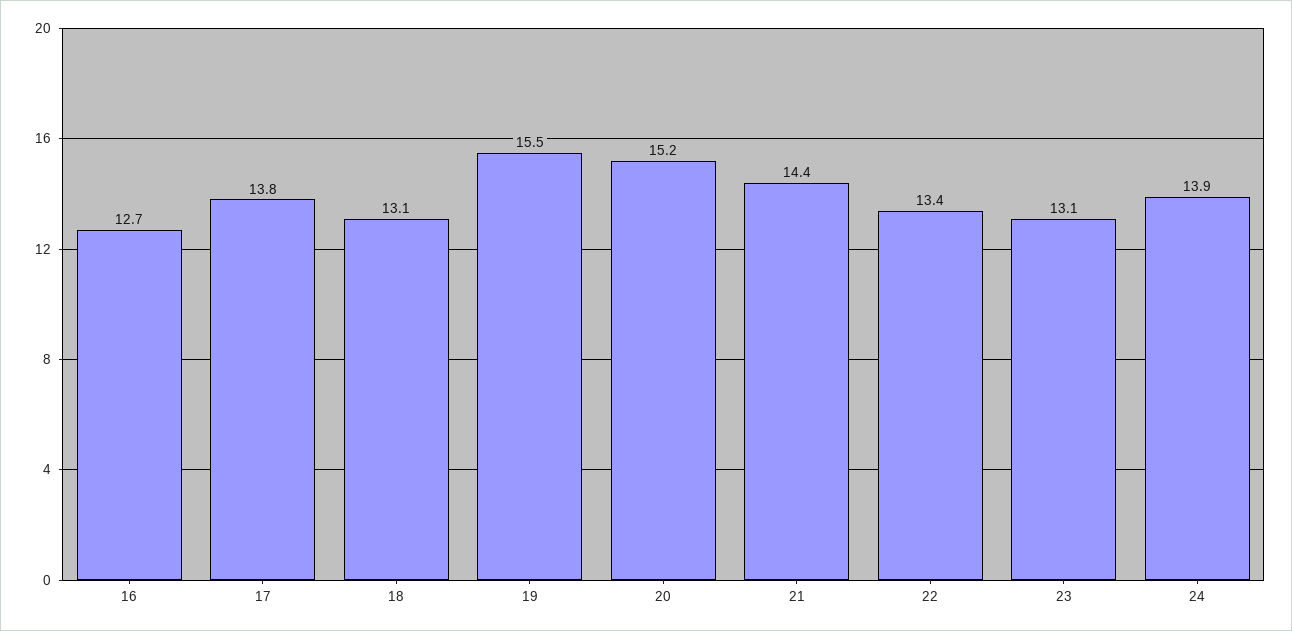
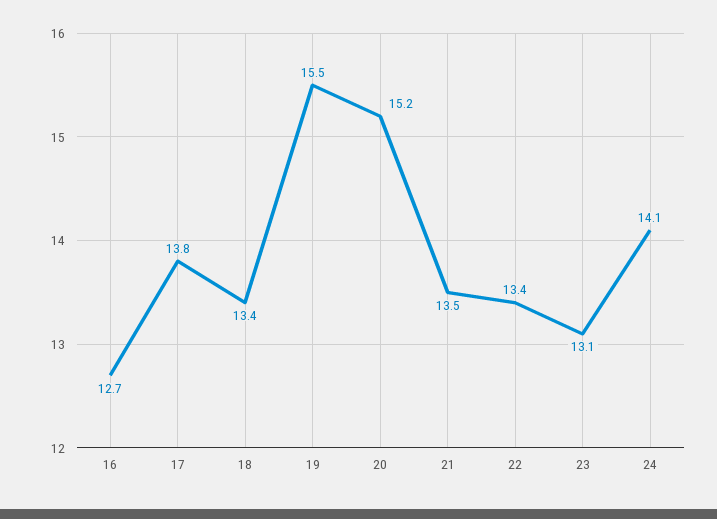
  {
    "16": 12.7,
    "17": 13.8,
-   "18": 13.1,
+   "18": 13.4,
    "19": 15.5,
    "20": 15.2,
-   "21": 14.4,
+   "21": 13.5,
    "22": 13.4,
    "23": 13.1,
-   "24": 13.9
+   "24": 14.1
  }

